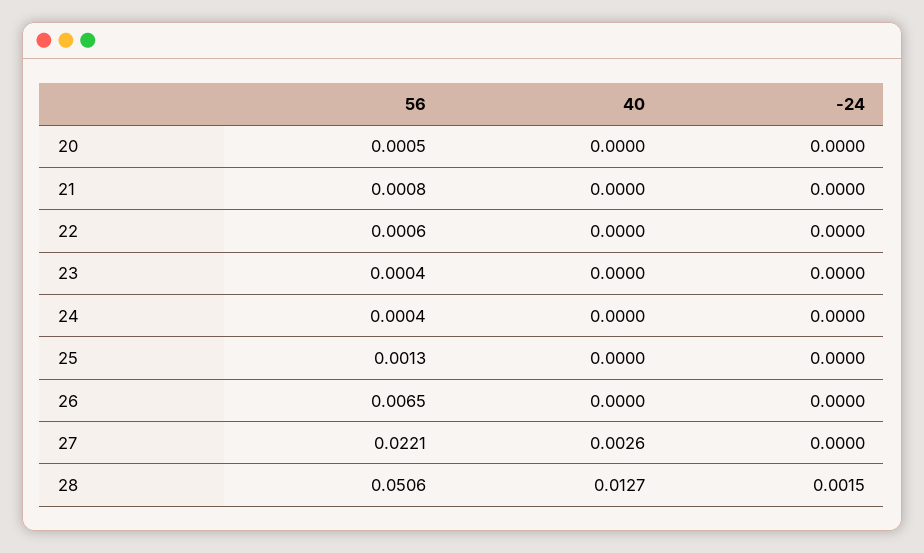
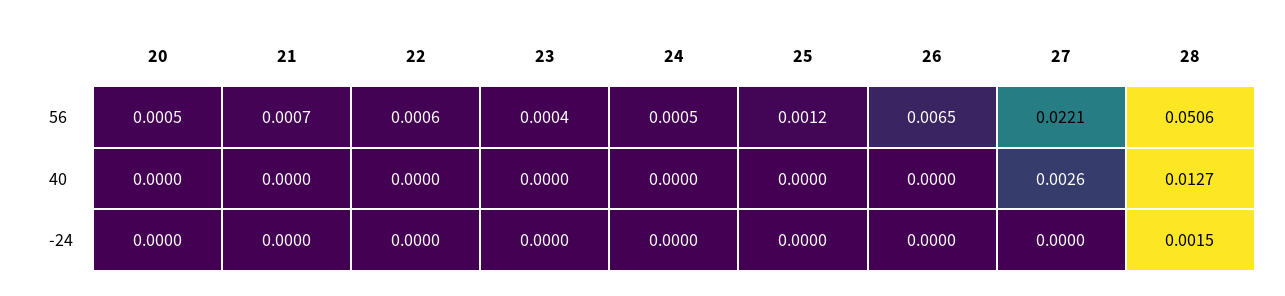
  {
    "56": {
      "20": 0.0005,
-     "21": 0.0008,
+     "21": 0.0007,
      "22": 0.0006,
      "23": 0.0004,
-     "24": 0.0004,
+     "24": 0.0005,
-     "25": 0.0013,
+     "25": 0.0012,
      "26": 0.0065,
      "27": 0.0221,
      "28": 0.0506
    },
    "40": {
      "20": 0,
      "21": 0,
      "22": 0,
      "23": 0,
      "24": 0,
      "25": 0,
      "26": 0,
      "27": 0.0026,
      "28": 0.0127
    },
    "-24": {
      "20": 0,
      "21": 0,
      "22": 0,
      "23": 0,
      "24": 0,
      "25": 0,
      "26": 0,
      "27": 0,
      "28": 0.0015
    }
  }

